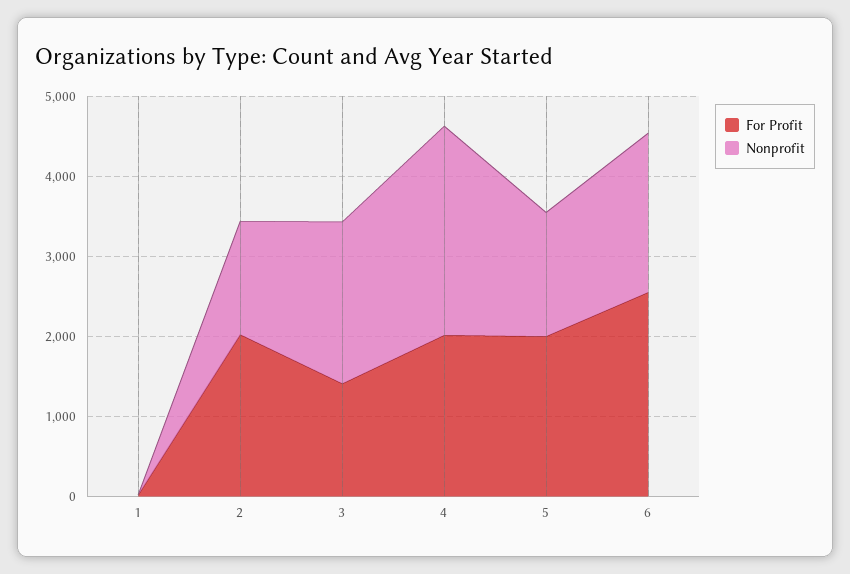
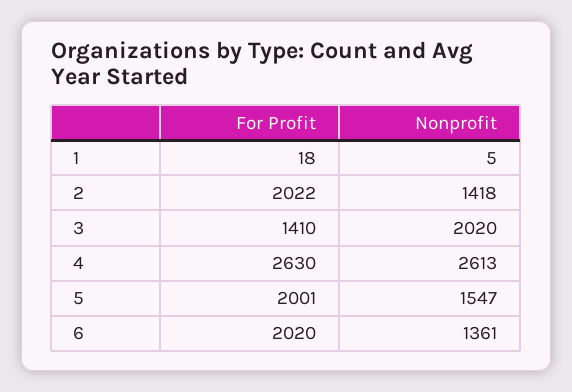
  {
    "For Profit": {
      "1": 18,
      "2": 2022,
      "3": 1410,
-     "4": 2000,
+     "4": 2630,
      "5": 2001,
-     "6": 2600
+     "6": 2020
    },
    "Nonprofit": {
      "1": 5,
      "2": 1418,
      "3": 2020,
      "4": 2613,
      "5": 1547,
-     "6": 2000
+     "6": 1361
    }
  }

